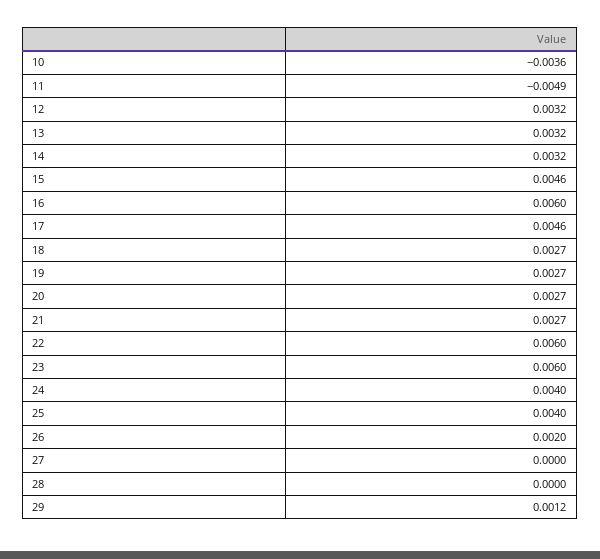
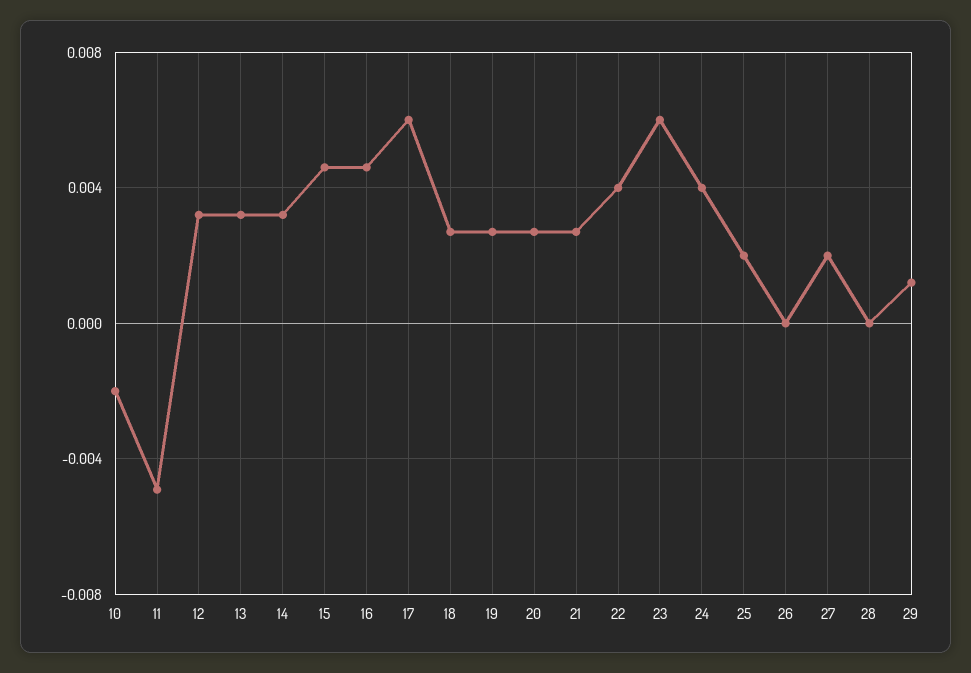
  {
-   "10": -0.0036,
+   "10": -0.002,
    "11": -0.0049,
    "12": 0.0032,
    "13": 0.0032,
    "14": 0.0032,
    "15": 0.0046,
-   "16": 0.006,
+   "16": 0.0045,
-   "17": 0.0046,
+   "17": 0.006,
    "18": 0.0027,
    "19": 0.0027,
    "20": 0.0027,
    "21": 0.0027,
-   "22": 0.006,
+   "22": 0.004,
    "23": 0.006,
    "24": 0.004,
-   "25": 0.004,
+   "25": 0.002,
-   "26": 0.002,
+   "26": 0,
-   "27": 0,
+   "27": 0.002,
    "28": 0,
    "29": 0.0012
  }

